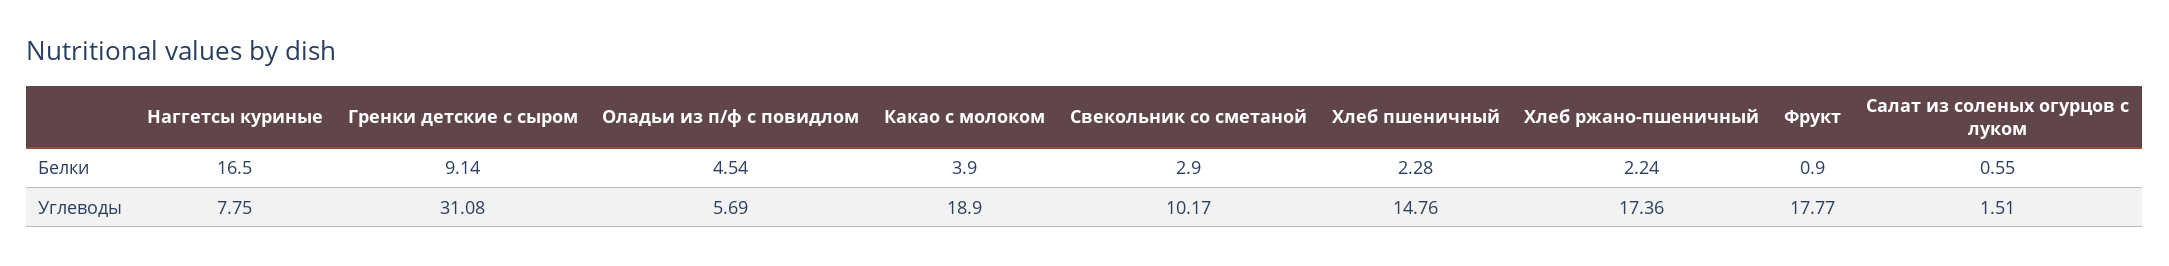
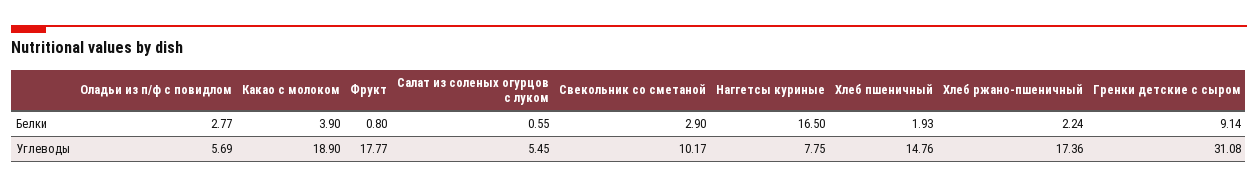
  {
    "Наггетсы куриные": {
      "Белки": 16.5,
      "Углеводы": 7.75
    },
    "Гренки детские с сыром": {
      "Белки": 9.14,
      "Углеводы": 31.08
    },
    "Оладьи из п/ф с повидлом": {
-     "Белки": 4.54,
+     "Белки": 2.77,
      "Углеводы": 5.69
    },
    "Какао с молоком": {
      "Белки": 3.9,
      "Углеводы": 18.9
    },
    "Свекольник со сметаной": {
      "Белки": 2.9,
      "Углеводы": 10.17
    },
    "Хлеб пшеничный": {
-     "Белки": 2.28,
+     "Белки": 1.93,
      "Углеводы": 14.76
    },
    "Хлеб ржано-пшеничный": {
      "Белки": 2.24,
      "Углеводы": 17.36
    },
    "Фрукт": {
-     "Белки": 0.9,
+     "Белки": 0.8,
      "Углеводы": 17.77
    },
    "Салат из соленых огурцов с луком": {
      "Белки": 0.55,
-     "Углеводы": 1.51
+     "Углеводы": 5.45
    }
  }

